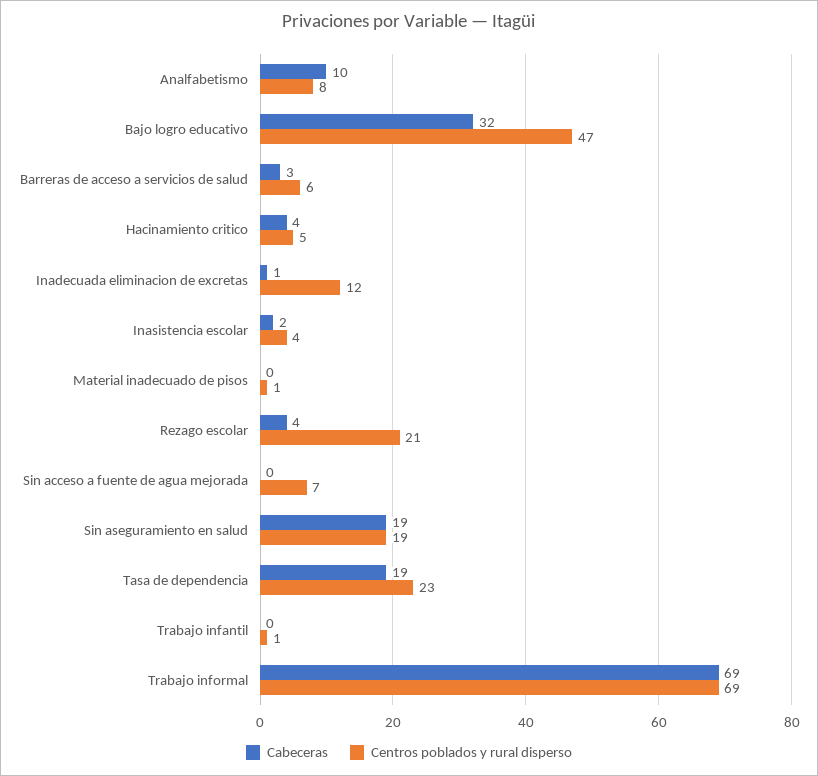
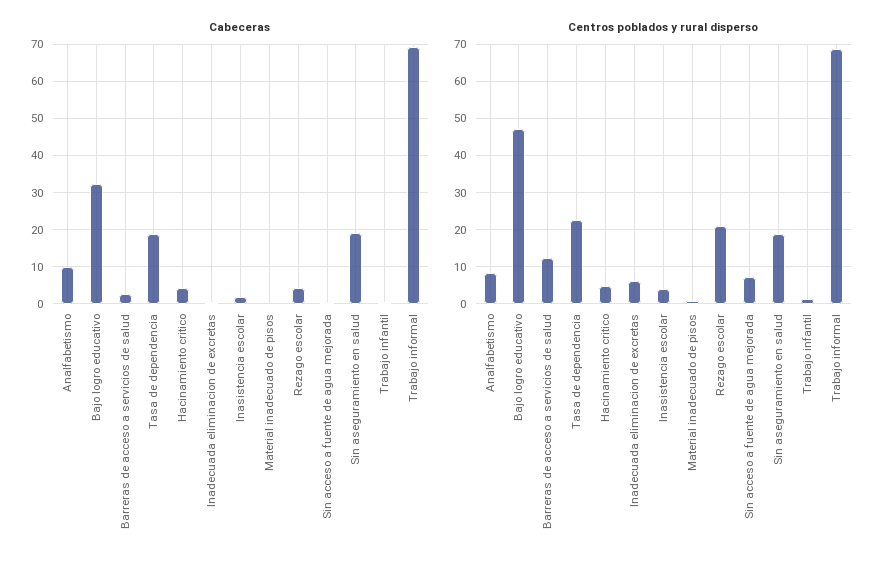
  {
    "Cabeceras": {
      "Analfabetismo": 10,
      "Bajo logro educativo": 32,
      "Barreras de acceso a servicios de salud": 3,
      "Hacinamiento critico": 4,
      "Inadecuada eliminacion de excretas": 1,
      "Inasistencia escolar": 2,
      "Material inadecuado de pisos": 0,
      "Rezago escolar": 4,
      "Sin acceso a fuente de agua mejorada": 0,
      "Sin aseguramiento en salud": 19,
      "Tasa de dependencia": 19,
      "Trabajo infantil": 0,
      "Trabajo informal": 69
    },
    "Centros poblados y rural disperso": {
      "Analfabetismo": 8,
      "Bajo logro educativo": 47,
-     "Barreras de acceso a servicios de salud": 6,
+     "Barreras de acceso a servicios de salud": 12,
      "Hacinamiento critico": 5,
-     "Inadecuada eliminacion de excretas": 12,
+     "Inadecuada eliminacion de excretas": 6,
      "Inasistencia escolar": 4,
      "Material inadecuado de pisos": 1,
      "Rezago escolar": 21,
      "Sin acceso a fuente de agua mejorada": 7,
      "Sin aseguramiento en salud": 19,
      "Tasa de dependencia": 23,
      "Trabajo infantil": 1,
      "Trabajo informal": 69
    }
  }

